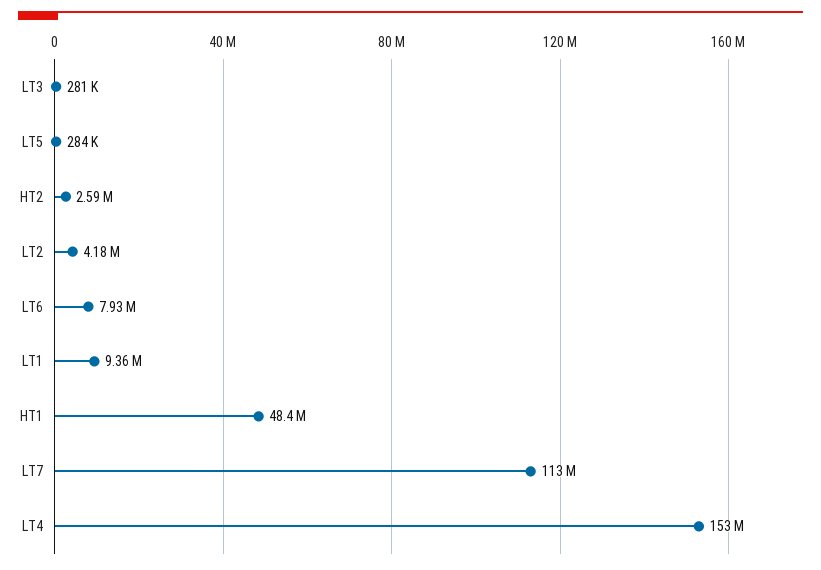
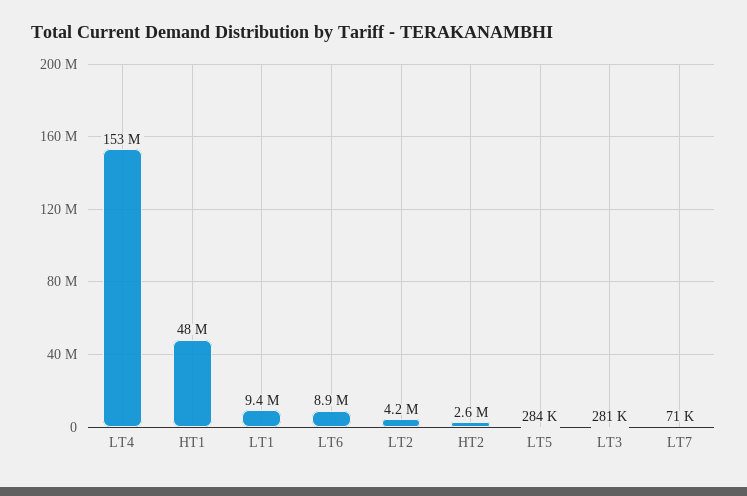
  {
    "LT3": 281000,
    "LT5": 284000,
    "HT2": 2590000,
    "LT2": 4180000,
-   "LT6": 7930000,
+   "LT6": 8900000,
    "LT1": 9360000,
    "HT1": 48400000,
-   "LT7": 113000000,
+   "LT7": 71000,
    "LT4": 153000000
  }

